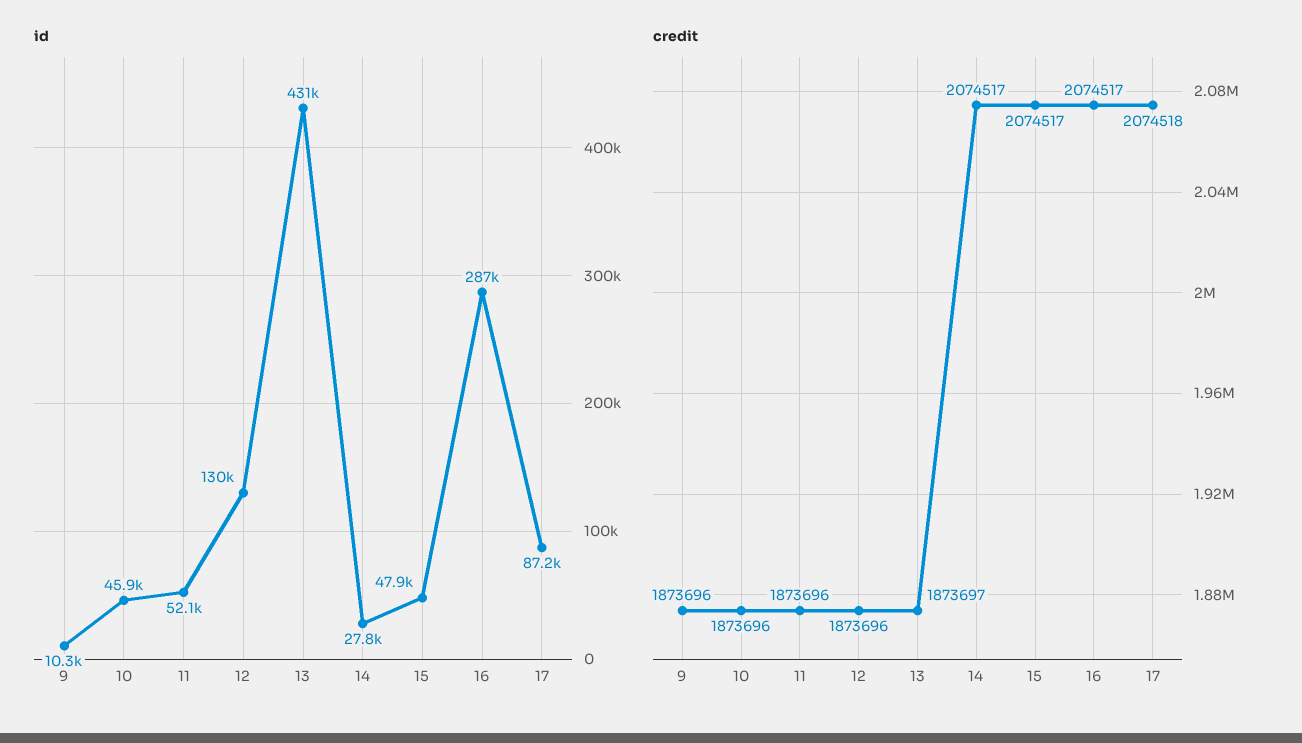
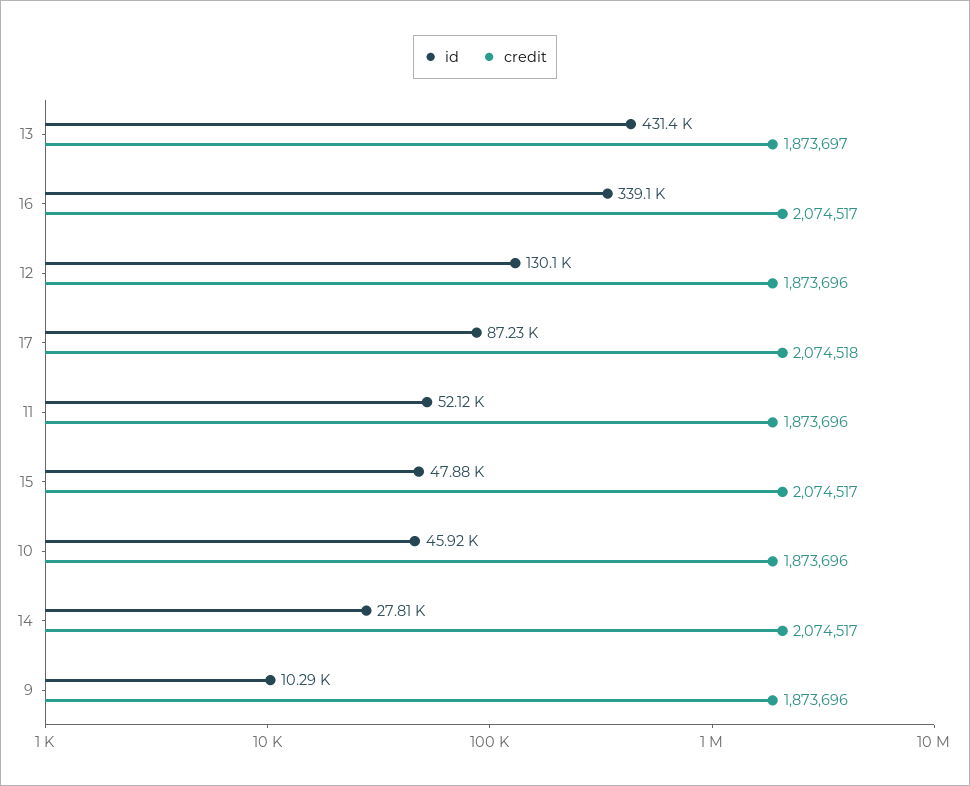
  {
    "id": {
      "9": 10290,
      "10": 45920,
      "11": 52120,
      "12": 130100,
      "13": 431400,
      "14": 27810,
      "15": 47880,
-     "16": 287000,
+     "16": 339100,
      "17": 87230
    },
    "credit": {
      "9": 1873696,
      "10": 1873696,
      "11": 1873696,
      "12": 1873696,
      "13": 1873697,
      "14": 2074517,
      "15": 2074517,
      "16": 2074517,
      "17": 2074518
    }
  }

